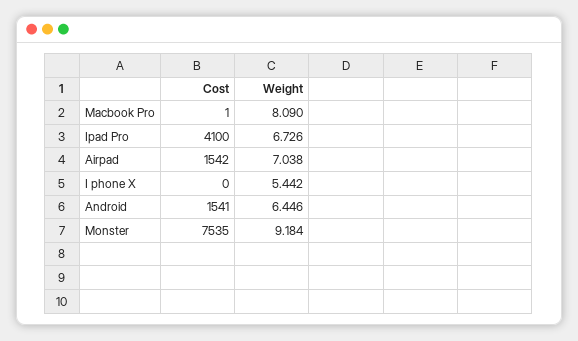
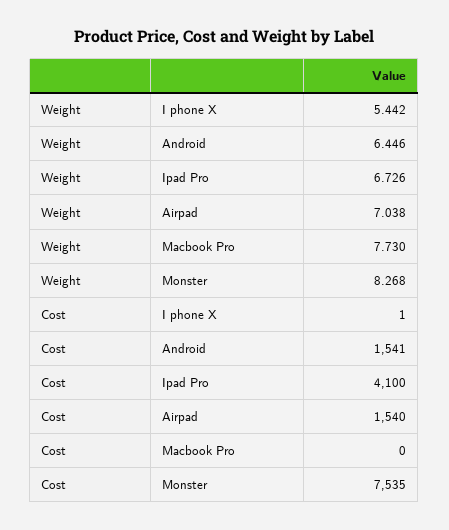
  {
    "Cost": {
-     "Macbook Pro": 1,
+     "Macbook Pro": 0,
      "Ipad Pro": 4100,
-     "Airpad": 1542,
+     "Airpad": 1540,
-     "I phone X": 0,
+     "I phone X": 1,
      "Android": 1541,
      "Monster": 7535
    },
    "Weight": {
-     "Macbook Pro": 8.09,
+     "Macbook Pro": 7.73,
      "Ipad Pro": 6.726,
      "Airpad": 7.038,
      "I phone X": 5.442,
      "Android": 6.446,
-     "Monster": 9.184
+     "Monster": 8.268
    }
  }

